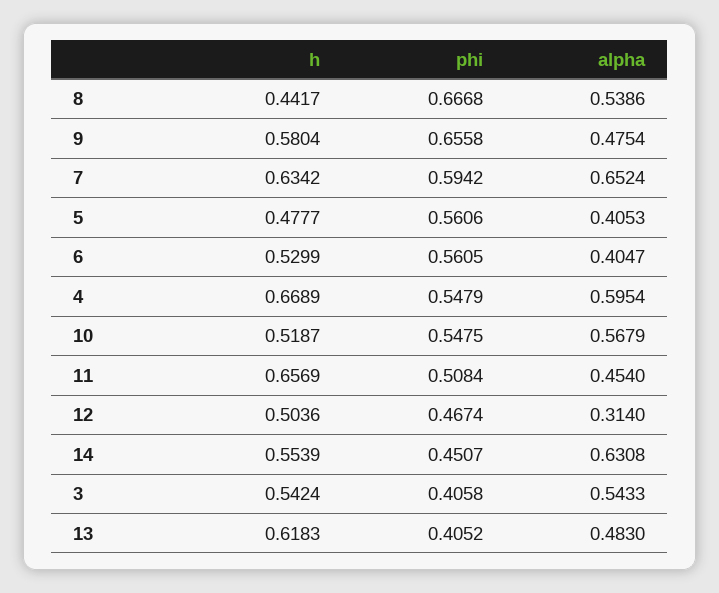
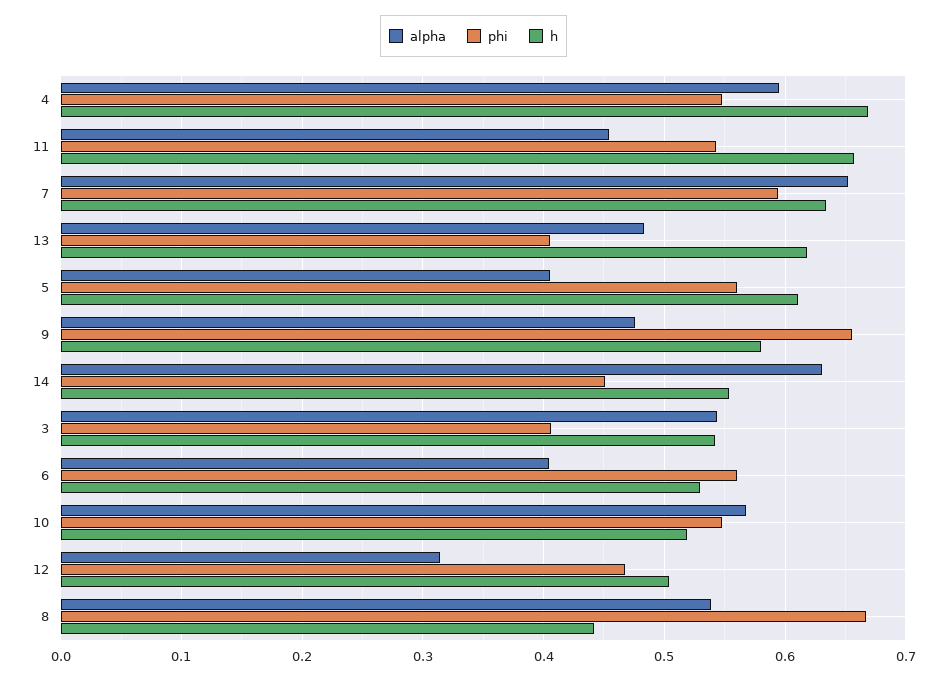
  {
    "h": {
      "8": 0.4417,
      "9": 0.5804,
      "7": 0.6342,
-     "5": 0.4777,
+     "5": 0.61,
      "6": 0.5299,
      "4": 0.6689,
      "10": 0.5187,
      "11": 0.6569,
      "12": 0.5036,
      "14": 0.5539,
      "3": 0.5424,
      "13": 0.6183
    },
    "phi": {
      "8": 0.6668,
      "9": 0.6558,
      "7": 0.5942,
      "5": 0.5606,
      "6": 0.5605,
      "4": 0.5479,
      "10": 0.5475,
-     "11": 0.5084,
+     "11": 0.54,
      "12": 0.4674,
      "14": 0.4507,
      "3": 0.4058,
      "13": 0.4052
    },
    "alpha": {
      "8": 0.5386,
      "9": 0.4754,
      "7": 0.6524,
      "5": 0.4053,
      "6": 0.4047,
      "4": 0.5954,
      "10": 0.5679,
      "11": 0.454,
      "12": 0.314,
      "14": 0.6308,
      "3": 0.5433,
      "13": 0.483
    }
  }

